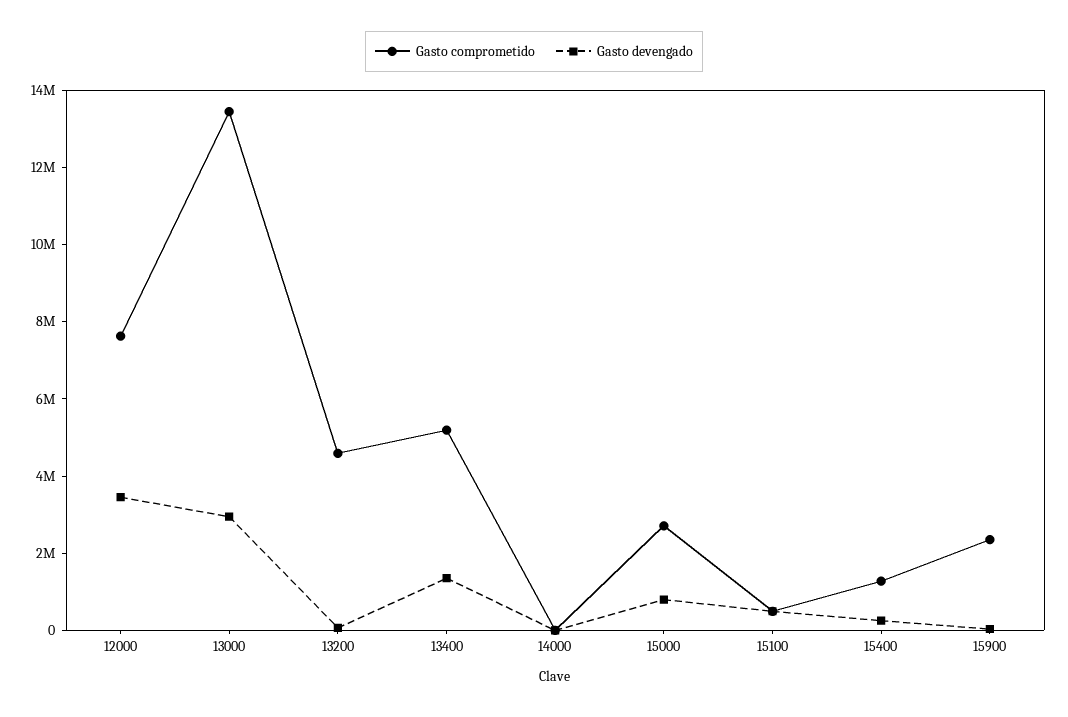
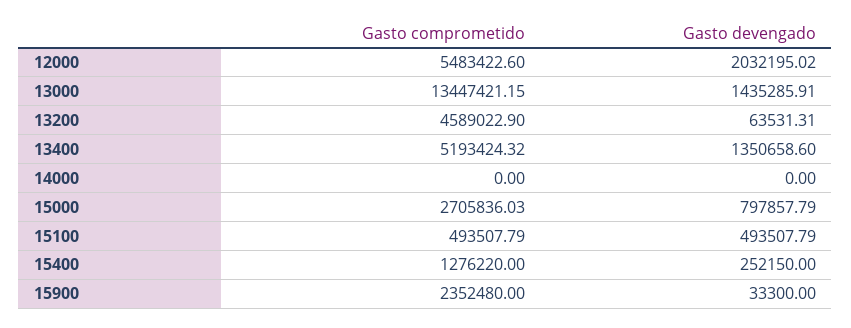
  {
    "Gasto comprometido": {
-     "12000": 7500000,
+     "12000": 5483422.6,
      "13000": 13447421.15,
      "13200": 4589022.9,
      "13400": 5193424.32,
      "14000": 0,
      "15000": 2705836.03,
      "15100": 493507.79,
      "15400": 1276220,
      "15900": 2352480
    },
    "Gasto devengado": {
-     "12000": 3500000,
+     "12000": 2032195.02,
-     "13000": 3000000,
+     "13000": 1435285.91,
      "13200": 63531.31,
      "13400": 1350658.6,
      "14000": 0,
      "15000": 797857.79,
      "15100": 493507.79,
      "15400": 252150,
      "15900": 33300
    }
  }

